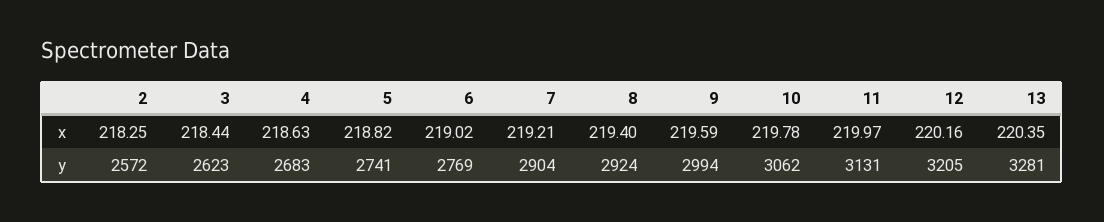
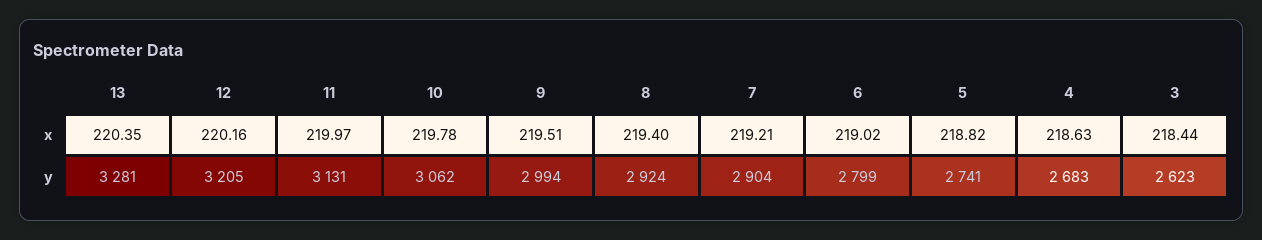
  {
-   "2": {
-     "x": 218.25,
-     "y": 2572
-   },
    "3": {
      "x": 218.44,
      "y": 2623
    },
    "4": {
      "x": 218.63,
      "y": 2683
    },
    "5": {
      "x": 218.82,
      "y": 2741
    },
    "6": {
      "x": 219.02,
-     "y": 2769
+     "y": 2799
    },
    "7": {
      "x": 219.21,
      "y": 2904
    },
    "8": {
      "x": 219.4,
      "y": 2924
    },
    "9": {
-     "x": 219.59,
+     "x": 219.51,
      "y": 2994
    },
    "10": {
      "x": 219.78,
      "y": 3062
    },
    "11": {
      "x": 219.97,
      "y": 3131
    },
    "12": {
      "x": 220.16,
      "y": 3205
    },
    "13": {
      "x": 220.35,
      "y": 3281
    }
  }

